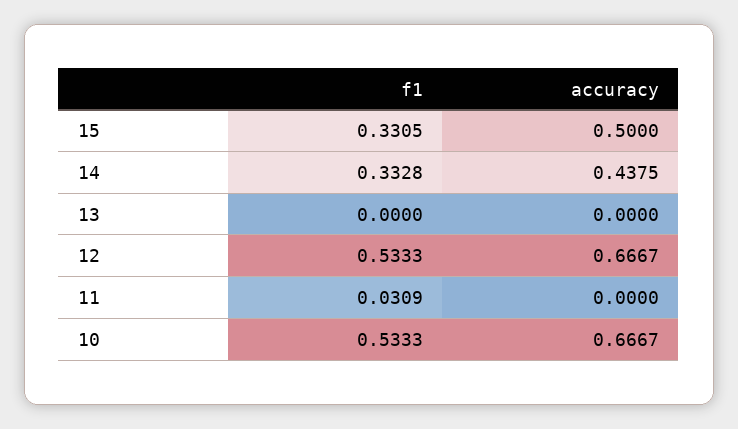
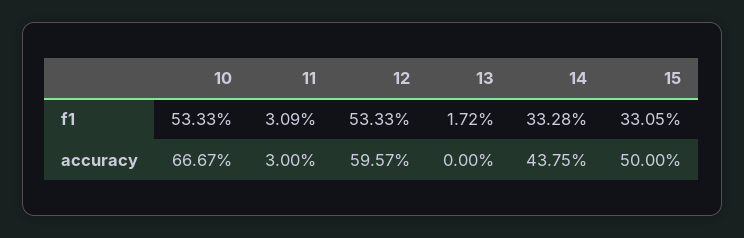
  {
    "f1": {
      "15": 0.3305,
      "14": 0.3328,
-     "13": 0,
+     "13": 0.0172,
      "12": 0.5333,
      "11": 0.0309,
      "10": 0.5333
    },
    "accuracy": {
      "15": 0.5,
      "14": 0.4375,
      "13": 0,
-     "12": 0.6667,
+     "12": 0.5957,
-     "11": 0,
+     "11": 0.03,
      "10": 0.6667
    }
  }

